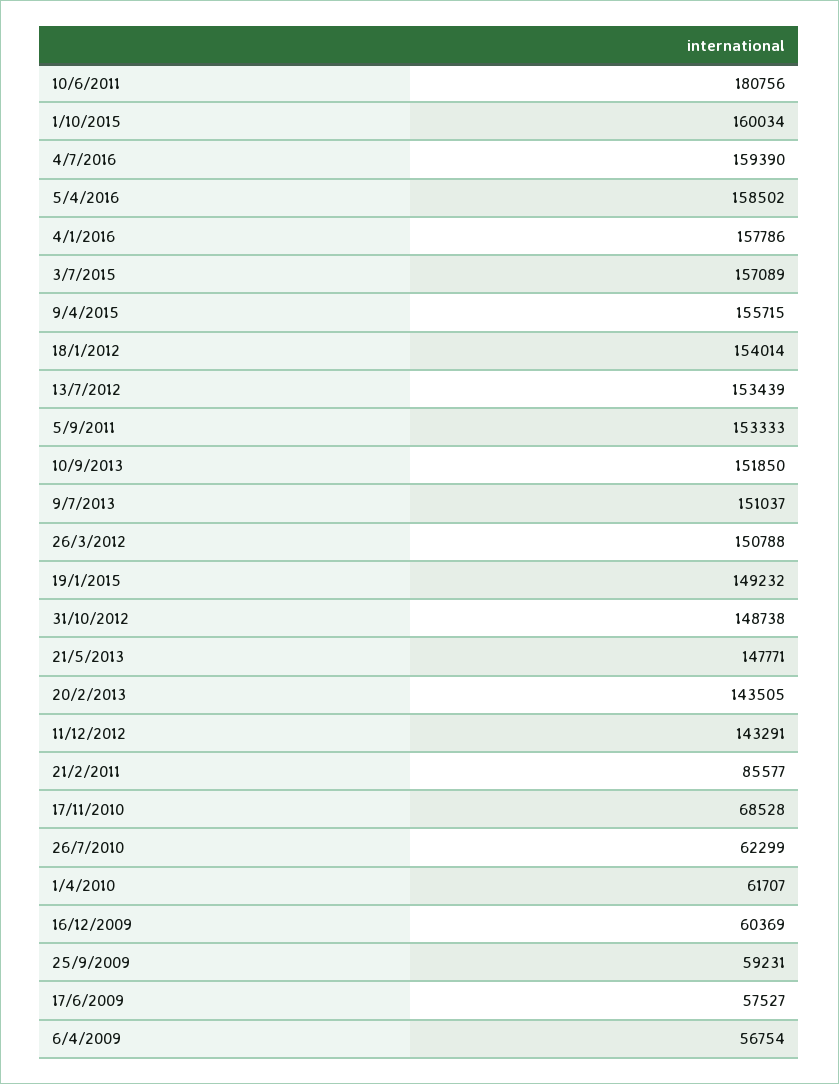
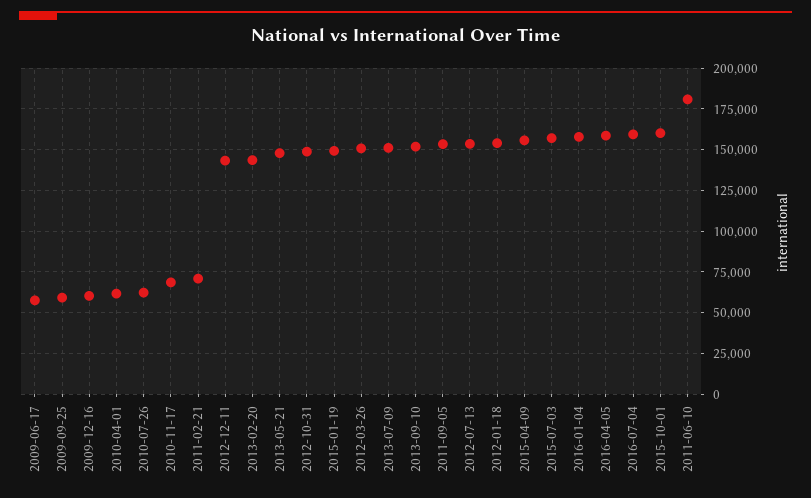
  {
    "10/6/2011": 180756,
    "1/10/2015": 160034,
    "4/7/2016": 159390,
    "5/4/2016": 158502,
    "4/1/2016": 157786,
    "3/7/2015": 157089,
    "9/4/2015": 155715,
    "18/1/2012": 154014,
    "13/7/2012": 153439,
    "5/9/2011": 153333,
    "10/9/2013": 151850,
    "9/7/2013": 151037,
    "26/3/2012": 150788,
    "19/1/2015": 149232,
    "31/10/2012": 148738,
    "21/5/2013": 147771,
    "20/2/2013": 143505,
    "11/12/2012": 143291,
-   "21/2/2011": 85577,
+   "21/2/2011": 70000,
    "17/11/2010": 68528,
    "26/7/2010": 62299,
    "1/4/2010": 61707,
    "16/12/2009": 60369,
    "25/9/2009": 59231,
-   "17/6/2009": 57527,
+   "17/6/2009": 57527
-   "6/4/2009": 56754
  }

